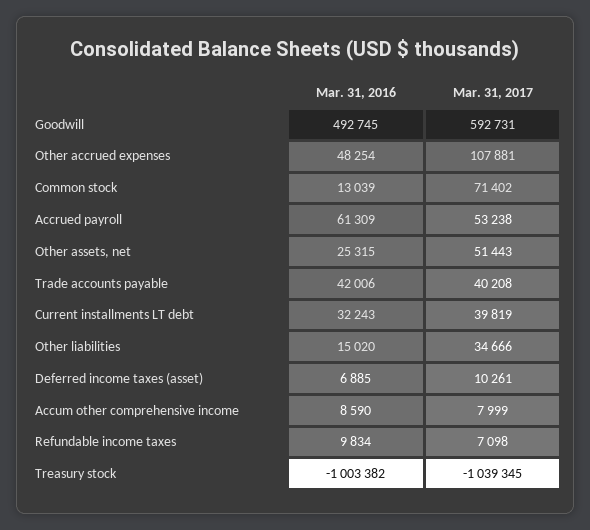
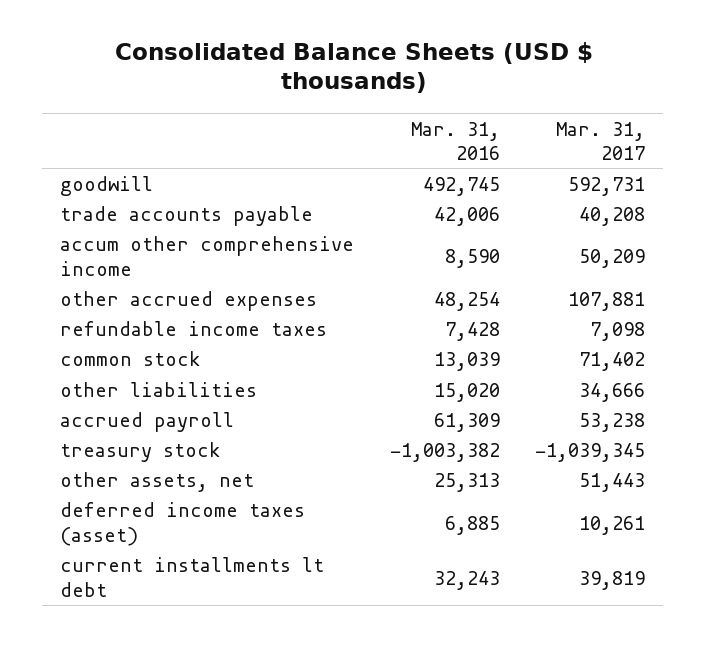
  {
    "Mar. 31, 2016": {
      "Goodwill": 492745,
      "Other accrued expenses": 48254,
      "Common stock": 13039,
      "Accrued payroll": 61309,
-     "Other assets, net": 25315,
+     "Other assets, net": 25313,
      "Trade accounts payable": 42006,
      "Current installments LT debt": 32243,
      "Other liabilities": 15020,
      "Deferred income taxes (asset)": 6885,
      "Accum other comprehensive income": 8590,
-     "Refundable income taxes": 9834,
+     "Refundable income taxes": 7428,
      "Treasury stock": -1003382
    },
    "Mar. 31, 2017": {
      "Goodwill": 592731,
      "Other accrued expenses": 107881,
      "Common stock": 71402,
      "Accrued payroll": 53238,
      "Other assets, net": 51443,
      "Trade accounts payable": 40208,
      "Current installments LT debt": 39819,
      "Other liabilities": 34666,
      "Deferred income taxes (asset)": 10261,
-     "Accum other comprehensive income": 7999,
+     "Accum other comprehensive income": 50209,
      "Refundable income taxes": 7098,
      "Treasury stock": -1039345
    }
  }

